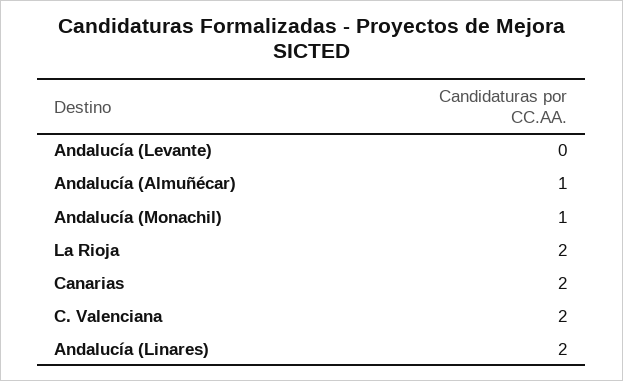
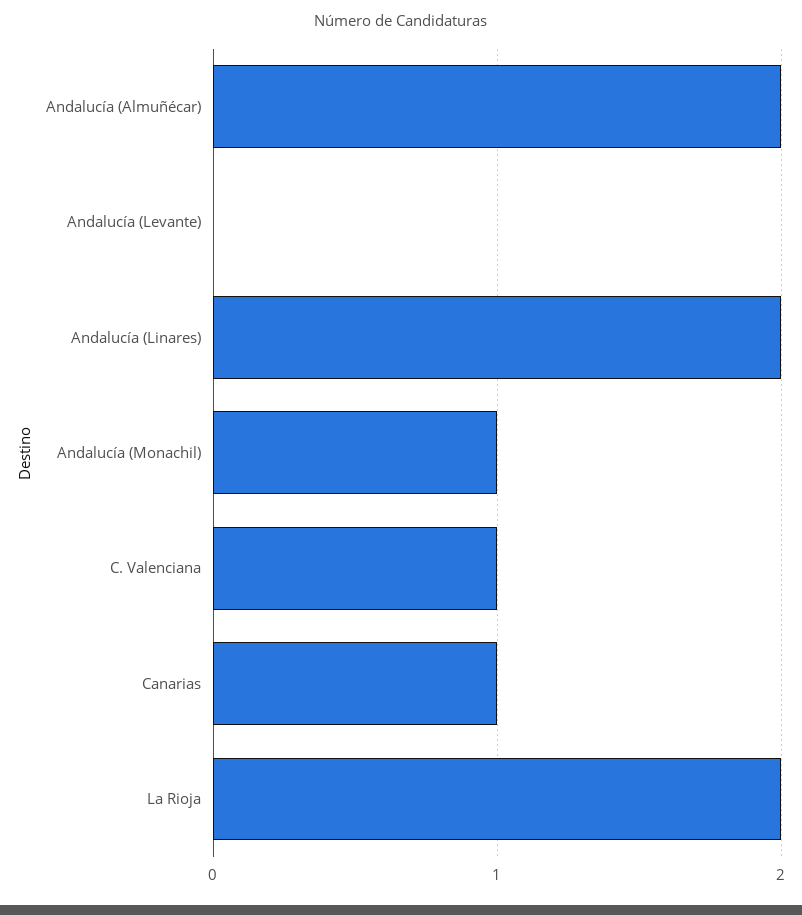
  {
    "Andalucía (Levante)": 0,
-   "Andalucía (Almuñécar)": 1,
+   "Andalucía (Almuñécar)": 2,
    "Andalucía (Monachil)": 1,
    "La Rioja": 2,
-   "Canarias": 2,
+   "Canarias": 1,
-   "C. Valenciana": 2,
+   "C. Valenciana": 1,
    "Andalucía (Linares)": 2
  }

